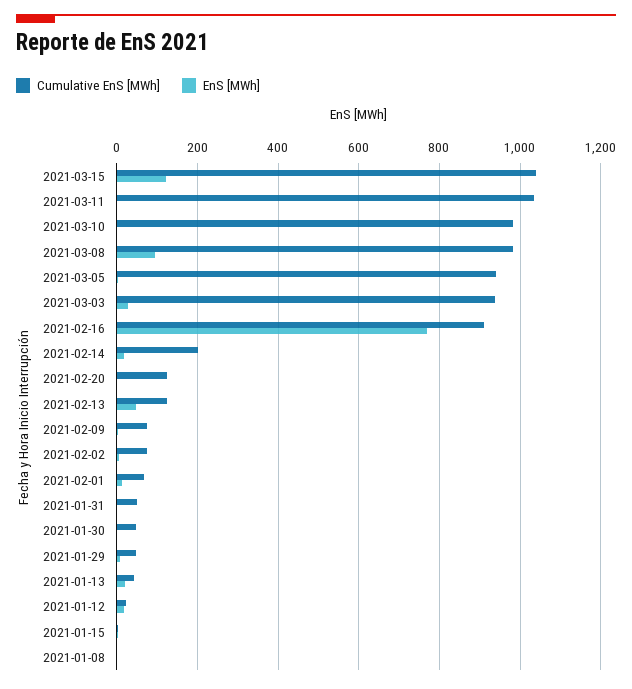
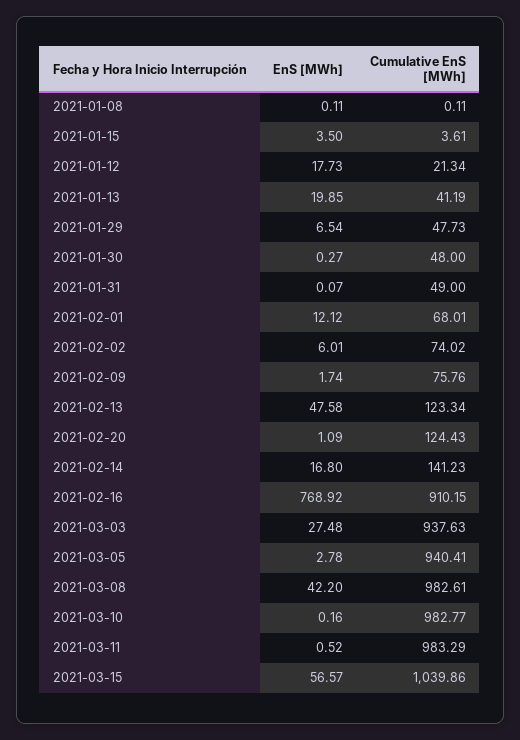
  {
    "Cumulative EnS [MWh]": {
      "2021-03-15": 1039.86,
-     "2021-03-11": 1040,
+     "2021-03-11": 983.29,
      "2021-03-10": 982.77,
      "2021-03-08": 982.61,
      "2021-03-05": 940.41,
      "2021-03-03": 937.63,
      "2021-02-16": 910.15,
-     "2021-02-14": 200,
+     "2021-02-14": 141.23,
      "2021-02-20": 124.43,
      "2021-02-13": 123.34,
      "2021-02-09": 75.76,
      "2021-02-02": 74.02,
      "2021-02-01": 68.01,
      "2021-01-31": 49,
      "2021-01-30": 48,
      "2021-01-29": 47.73,
      "2021-01-13": 41.19,
      "2021-01-12": 21.34,
      "2021-01-15": 3.61,
      "2021-01-08": 0.11
    },
    "EnS [MWh]": {
-     "2021-03-15": 120,
+     "2021-03-15": 56.57,
      "2021-03-11": 0.52,
      "2021-03-10": 0.16,
-     "2021-03-08": 100,
+     "2021-03-08": 42.2,
      "2021-03-05": 2.78,
      "2021-03-03": 27.48,
      "2021-02-16": 768.92,
      "2021-02-14": 16.8,
      "2021-02-20": 1.09,
      "2021-02-13": 47.58,
      "2021-02-09": 1.74,
      "2021-02-02": 6.01,
      "2021-02-01": 12.12,
      "2021-01-31": 0.07,
      "2021-01-30": 0.27,
      "2021-01-29": 6.54,
      "2021-01-13": 19.85,
      "2021-01-12": 17.73,
      "2021-01-15": 3.5,
      "2021-01-08": 0.11
    }
  }

